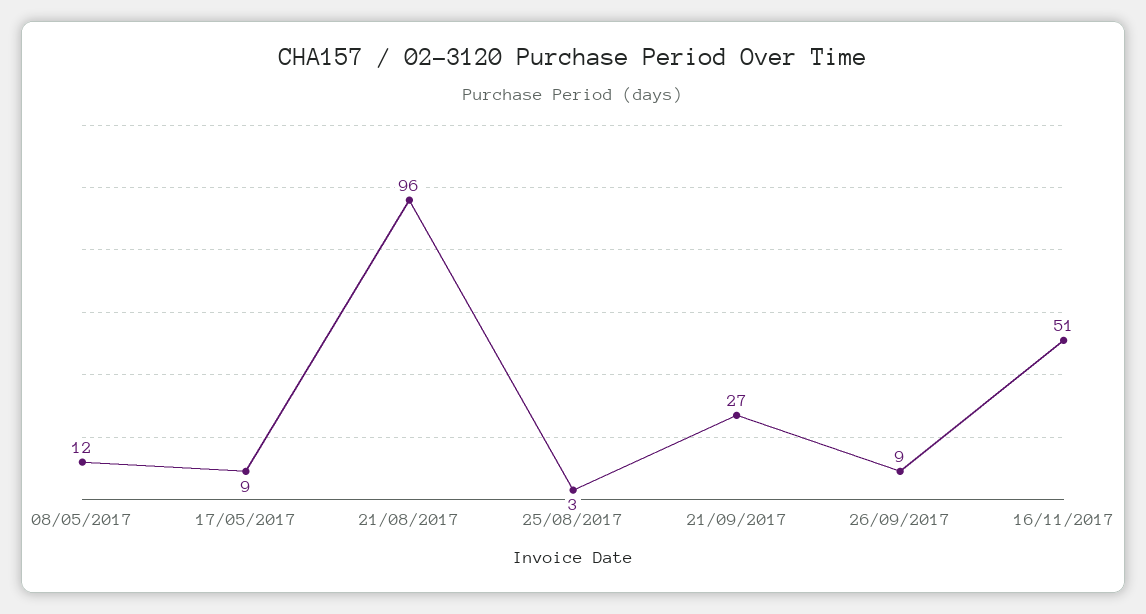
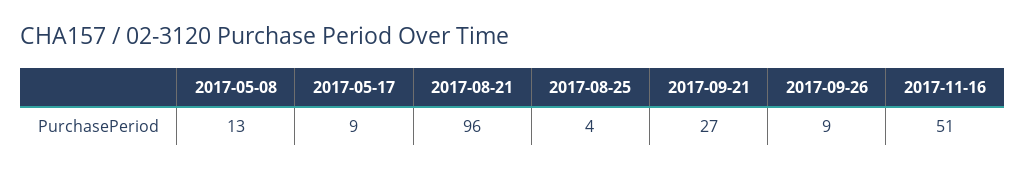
  {
-   "08/05/2017": 12,
+   "08/05/2017": 13,
    "17/05/2017": 9,
    "21/08/2017": 96,
-   "25/08/2017": 3,
+   "25/08/2017": 4,
    "21/09/2017": 27,
    "26/09/2017": 9,
    "16/11/2017": 51
  }

